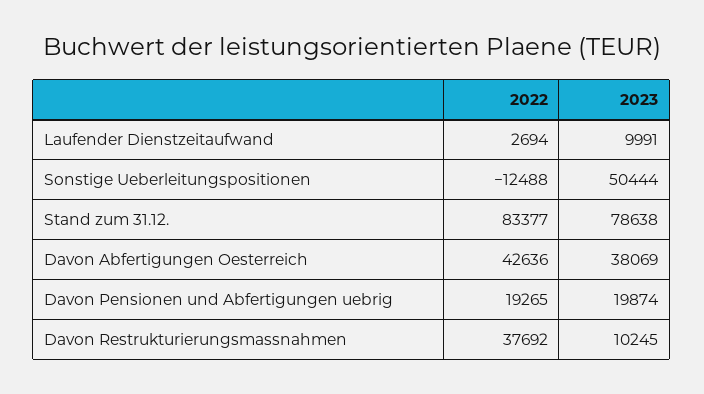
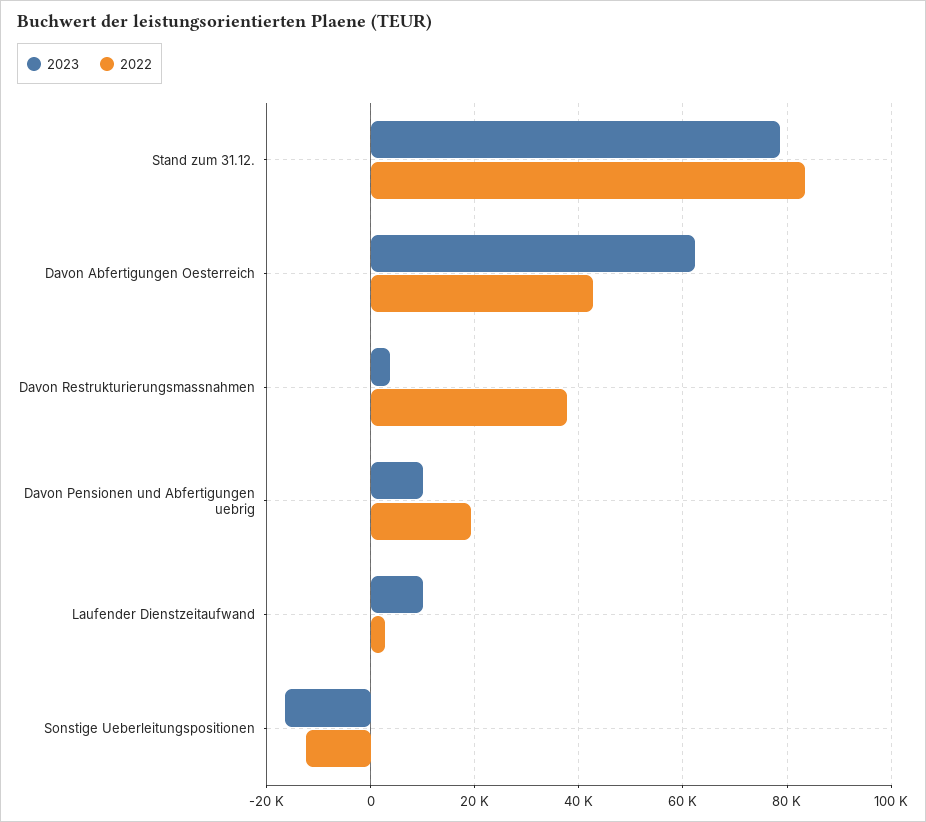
  {
    "2022": {
      "Laufender Dienstzeitaufwand": 2694,
      "Sonstige Ueberleitungspositionen": -12488,
      "Stand zum 31.12.": 83377,
      "Davon Abfertigungen Oesterreich": 42636,
      "Davon Pensionen und Abfertigungen uebrig": 19265,
      "Davon Restrukturierungsmassnahmen": 37692
    },
    "2023": {
      "Laufender Dienstzeitaufwand": 9991,
-     "Sonstige Ueberleitungspositionen": 50444,
+     "Sonstige Ueberleitungspositionen": -16000,
      "Stand zum 31.12.": 78638,
-     "Davon Abfertigungen Oesterreich": 38069,
+     "Davon Abfertigungen Oesterreich": 62000,
-     "Davon Pensionen und Abfertigungen uebrig": 19874,
+     "Davon Pensionen und Abfertigungen uebrig": 10000,
-     "Davon Restrukturierungsmassnahmen": 10245
+     "Davon Restrukturierungsmassnahmen": 4000
    }
  }

